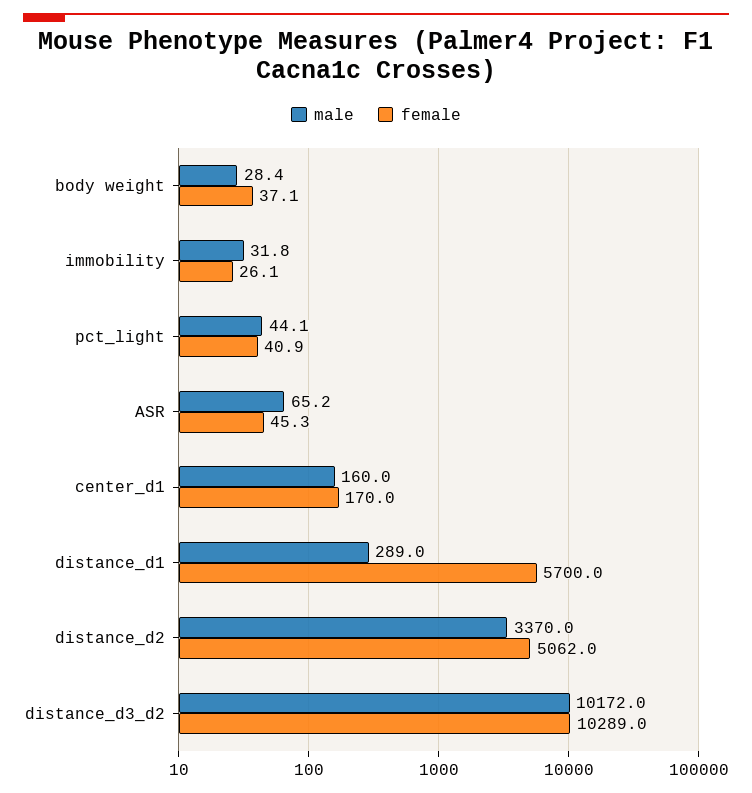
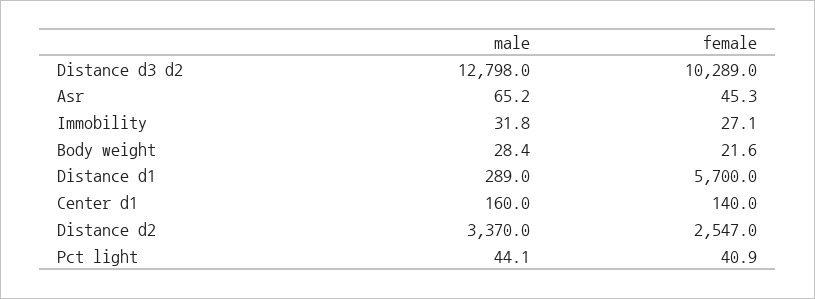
  {
    "male": {
      "body weight": 28.4,
      "immobility": 31.8,
      "pct_light": 44.1,
      "ASR": 65.2,
      "center_d1": 160,
      "distance_d1": 289,
      "distance_d2": 3370,
-     "distance_d3_d2": 10172
+     "distance_d3_d2": 12798
    },
    "female": {
-     "body weight": 37.1,
+     "body weight": 21.6,
-     "immobility": 26.1,
+     "immobility": 27.1,
      "pct_light": 40.9,
      "ASR": 45.3,
-     "center_d1": 170,
+     "center_d1": 140,
      "distance_d1": 5700,
-     "distance_d2": 5062,
+     "distance_d2": 2547,
      "distance_d3_d2": 10289
    }
  }

